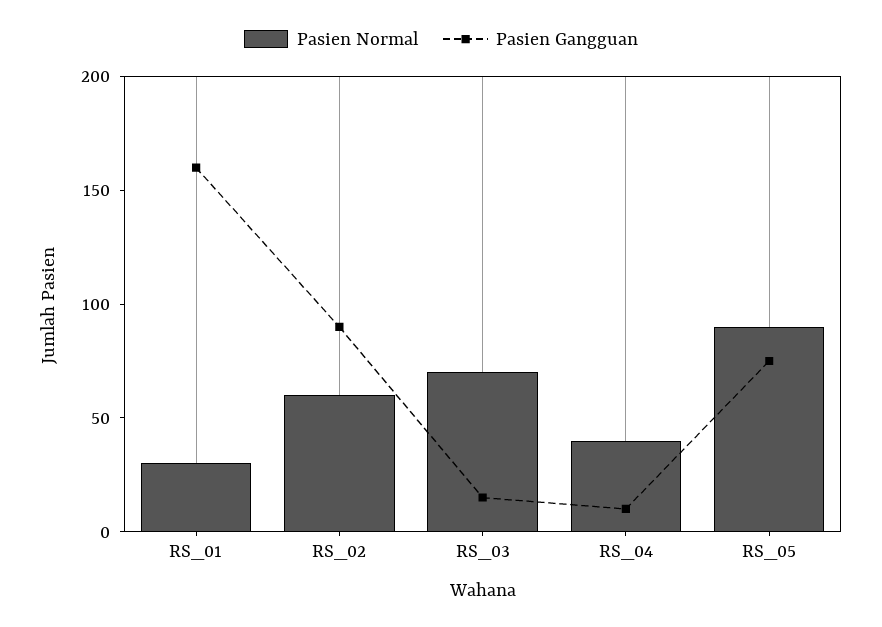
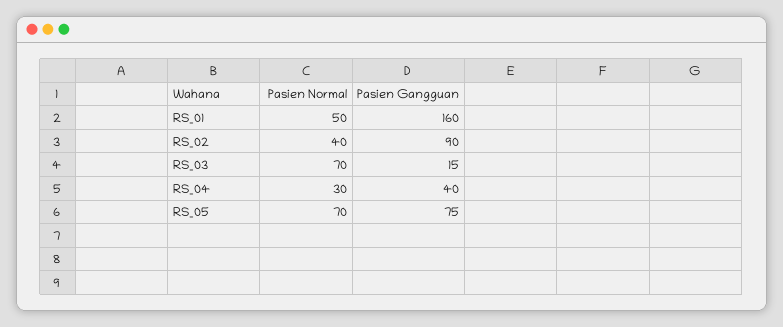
  {
    "Pasien Normal": {
-     "RS_01": 30,
+     "RS_01": 50,
-     "RS_02": 60,
+     "RS_02": 40,
      "RS_03": 70,
-     "RS_04": 40,
+     "RS_04": 30,
-     "RS_05": 90
+     "RS_05": 70
    },
    "Pasien Gangguan": {
      "RS_01": 160,
      "RS_02": 90,
      "RS_03": 15,
-     "RS_04": 10,
+     "RS_04": 40,
      "RS_05": 75
    }
  }

